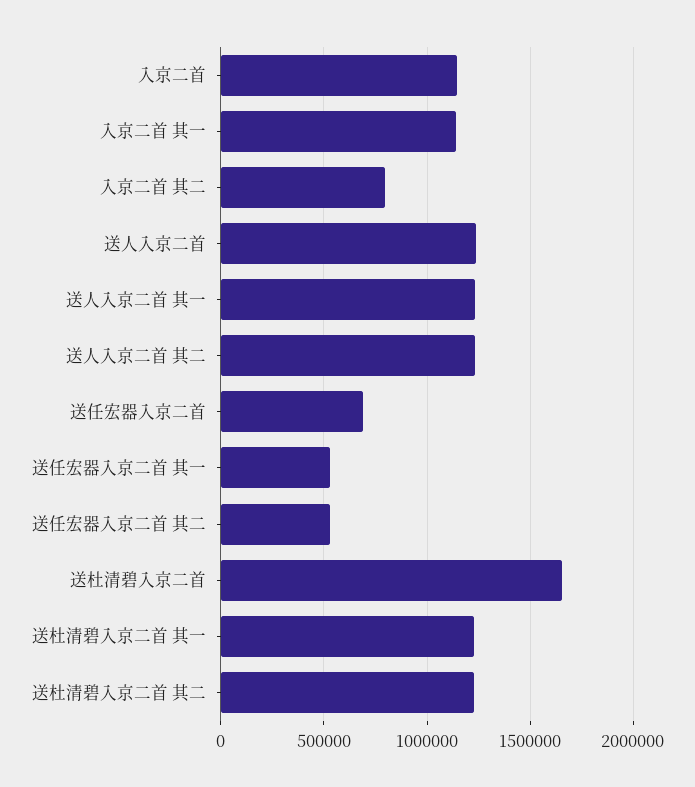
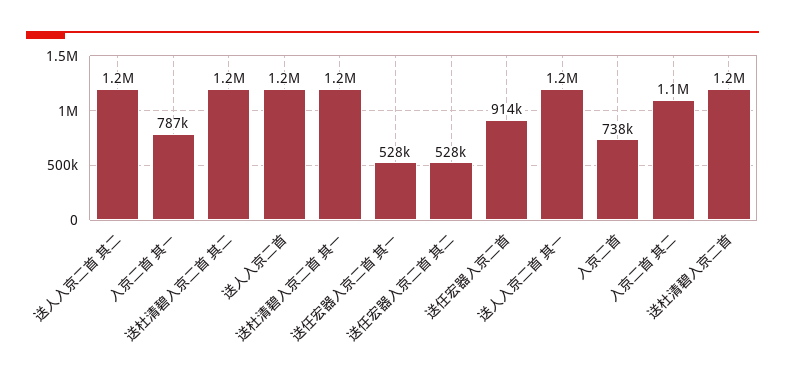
  {
-   "入京二首": 1150000,
+   "入京二首": 738000,
-   "入京二首 其一": 1150000,
+   "入京二首 其一": 787000,
-   "入京二首 其二": 800000,
+   "入京二首 其二": 1100000,
    "送人入京二首": 1200000,
    "送人入京二首 其一": 1200000,
    "送人入京二首 其二": 1200000,
-   "送任宏器入京二首": 700000,
+   "送任宏器入京二首": 914000,
    "送任宏器入京二首 其一": 528000,
    "送任宏器入京二首 其二": 528000,
-   "送杜清碧入京二首": 1650000,
+   "送杜清碧入京二首": 1200000,
    "送杜清碧入京二首 其一": 1200000,
    "送杜清碧入京二首 其二": 1200000
  }

